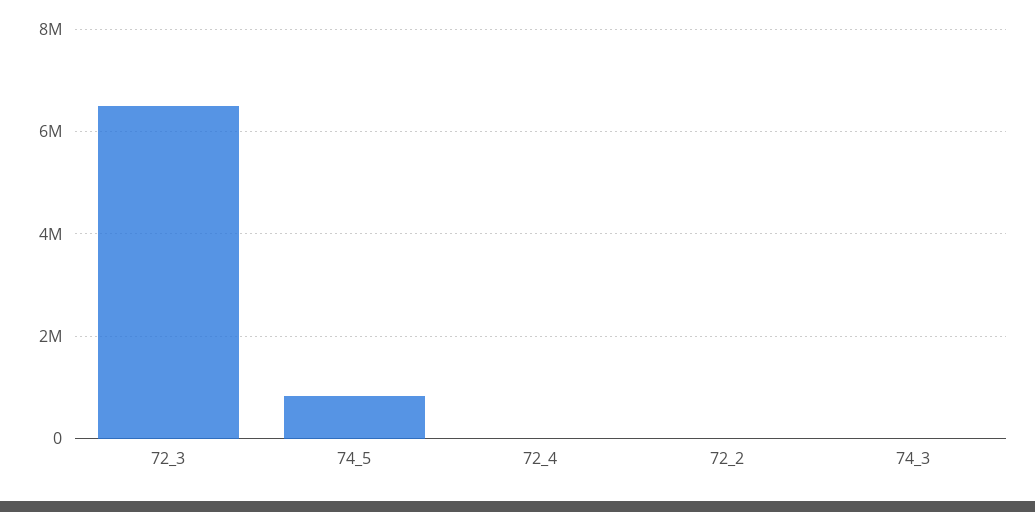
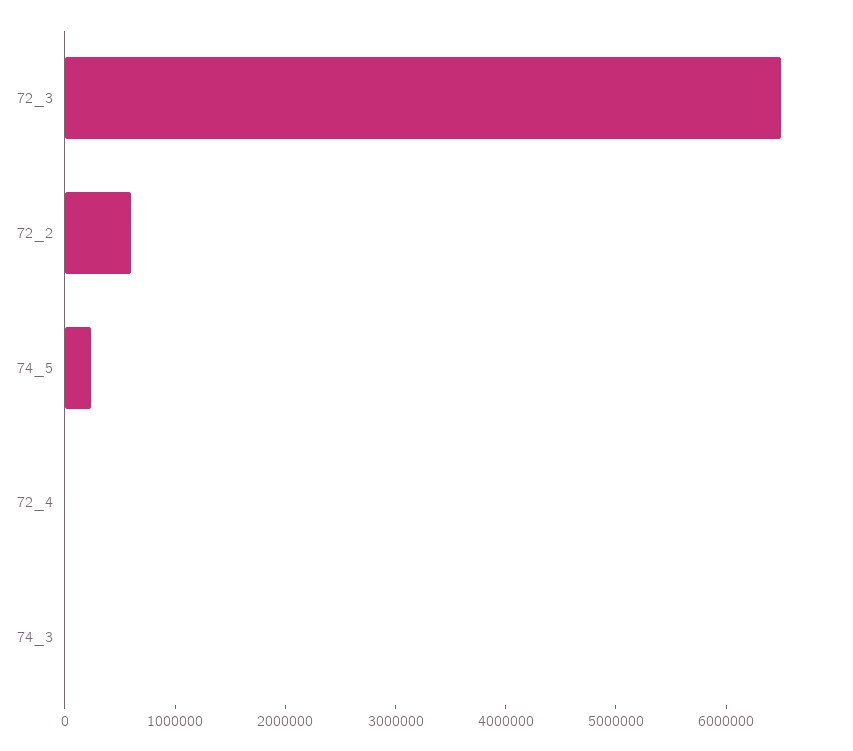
  {
    "72_3": 6400000,
-   "74_5": 800000,
+   "74_5": 200000,
    "72_4": 0,
-   "72_2": 0,
+   "72_2": 600000,
    "74_3": 0
  }

